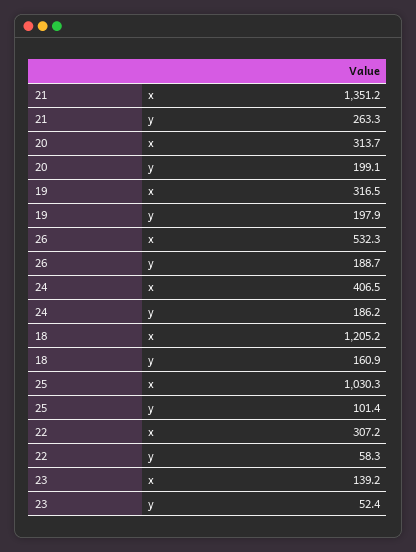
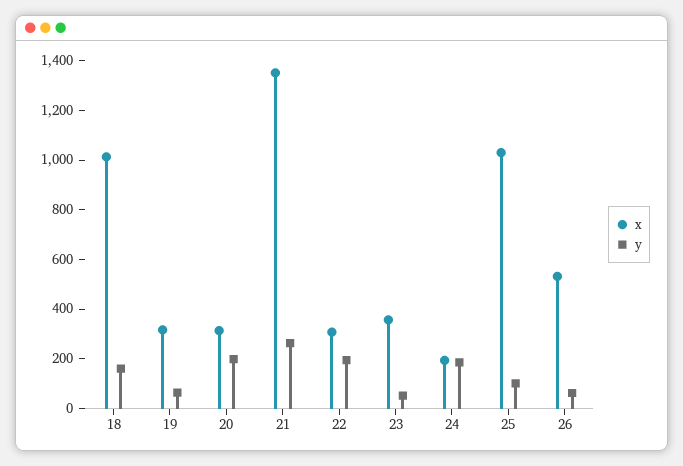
  {
    "x": {
      "21": 1351.2,
      "20": 313.7,
      "19": 316.5,
      "26": 532.3,
-     "24": 406.5,
+     "24": 200,
-     "18": 1205.2,
+     "18": 1000,
      "25": 1030.3,
      "22": 307.2,
-     "23": 139.2
+     "23": 350
    },
    "y": {
      "21": 263.3,
      "20": 199.1,
-     "19": 197.9,
+     "19": 50,
-     "26": 188.7,
+     "26": 50,
      "24": 186.2,
      "18": 160.9,
      "25": 101.4,
-     "22": 58.3,
+     "22": 200,
      "23": 52.4
    }
  }

